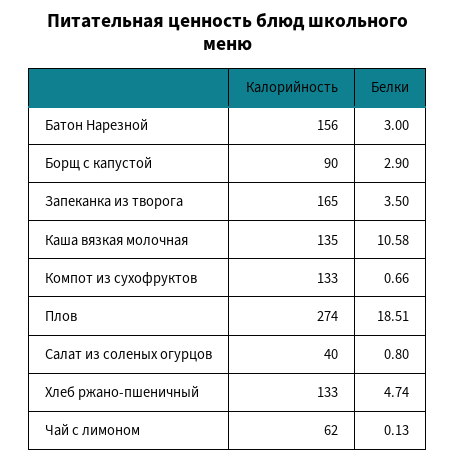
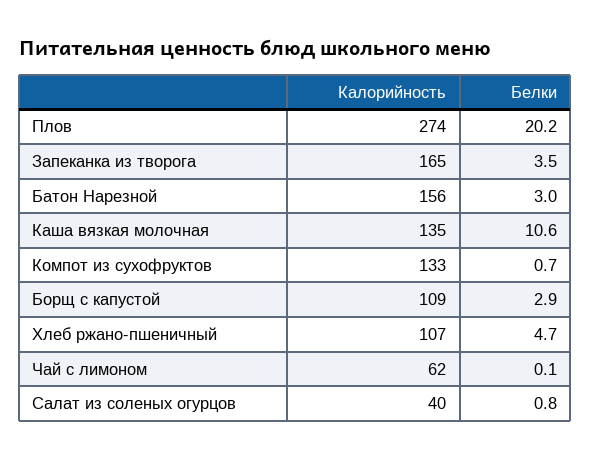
  {
    "Калорийность": {
      "Батон Нарезной": 156,
-     "Борщ с капустой": 90,
+     "Борщ с капустой": 109,
      "Запеканка из творога": 165,
      "Каша вязкая молочная": 135,
      "Компот из сухофруктов": 133,
      "Плов": 274,
      "Салат из соленых огурцов": 40,
-     "Хлеб ржано-пшеничный": 133,
+     "Хлеб ржано-пшеничный": 107,
      "Чай с лимоном": 62
    },
    "Белки": {
      "Батон Нарезной": 3,
      "Борщ с капустой": 2.9,
      "Запеканка из творога": 3.5,
      "Каша вязкая молочная": 10.58,
      "Компот из сухофруктов": 0.66,
-     "Плов": 18.51,
+     "Плов": 20.2,
      "Салат из соленых огурцов": 0.8,
      "Хлеб ржано-пшеничный": 4.74,
      "Чай с лимоном": 0.13
    }
  }

